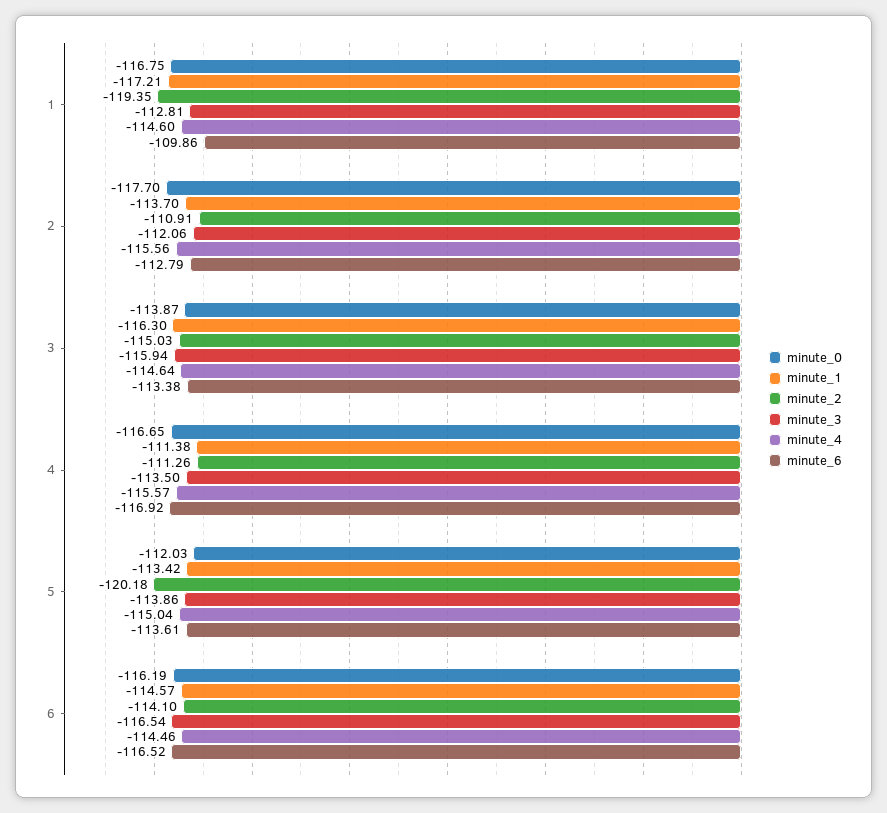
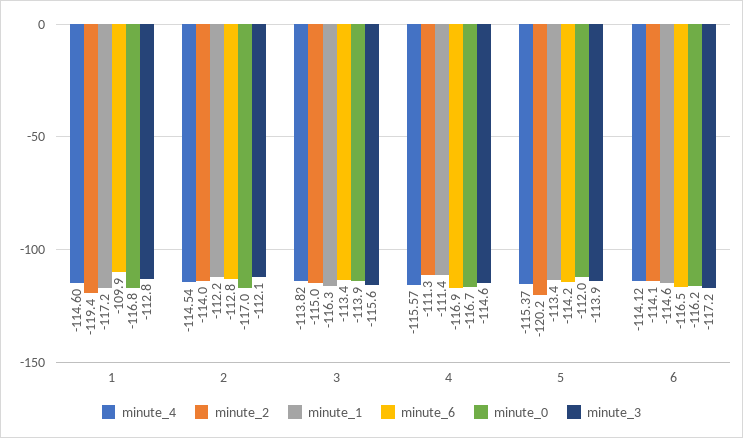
  {
    "minute_0": {
      "1": -116.75,
-     "2": -117.7,
+     "2": -117,
      "3": -113.87,
      "4": -116.65,
      "5": -112.03,
      "6": -116.19
    },
    "minute_1": {
      "1": -117.21,
-     "2": -113.7,
+     "2": -112.2,
      "3": -116.3,
      "4": -111.38,
      "5": -113.42,
      "6": -114.57
    },
    "minute_2": {
      "1": -119.35,
-     "2": -110.91,
+     "2": -114,
      "3": -115.03,
      "4": -111.26,
      "5": -120.18,
      "6": -114.1
    },
    "minute_3": {
      "1": -112.81,
      "2": -112.06,
-     "3": -115.94,
+     "3": -115.6,
-     "4": -113.5,
+     "4": -114.6,
      "5": -113.86,
-     "6": -116.54
+     "6": -117.2
    },
    "minute_4": {
      "1": -114.6,
-     "2": -115.56,
+     "2": -114.54,
-     "3": -114.64,
+     "3": -113.82,
      "4": -115.57,
-     "5": -115.04,
+     "5": -115.37,
-     "6": -114.46
+     "6": -114.12
    },
    "minute_6": {
      "1": -109.86,
      "2": -112.79,
      "3": -113.38,
      "4": -116.92,
-     "5": -113.61,
+     "5": -114.2,
      "6": -116.52
    }
  }

